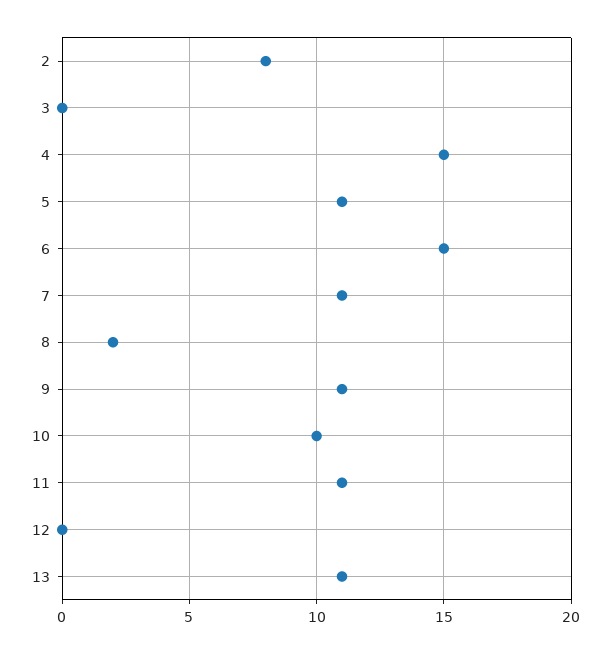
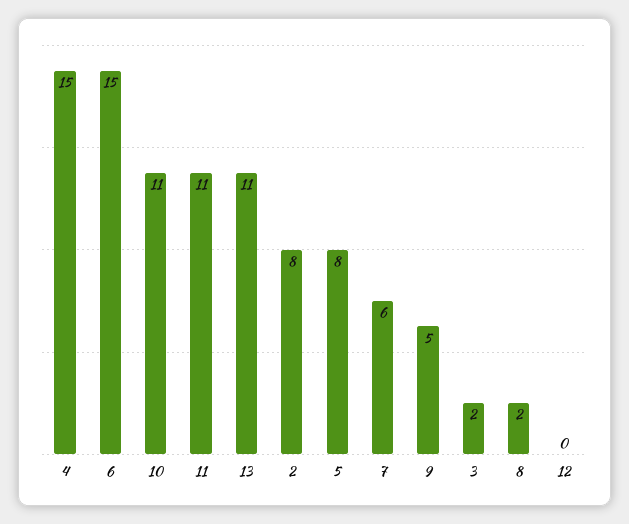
  {
    "2": 8,
-   "3": 0,
+   "3": 2,
    "4": 15,
-   "5": 11,
+   "5": 8,
    "6": 15,
-   "7": 11,
+   "7": 6,
    "8": 2,
-   "9": 11,
+   "9": 5,
-   "10": 10,
+   "10": 11,
    "11": 11,
    "12": 0,
    "13": 11
  }

